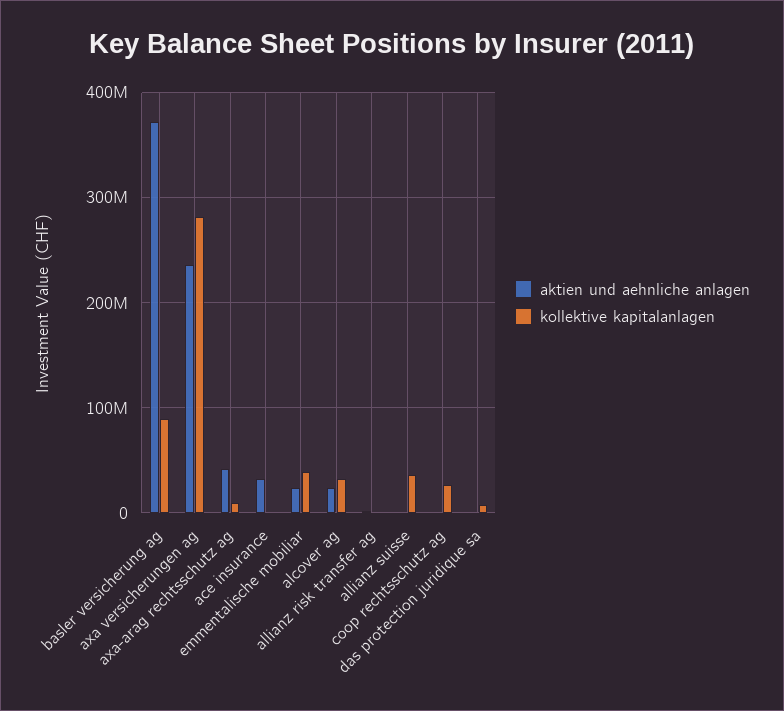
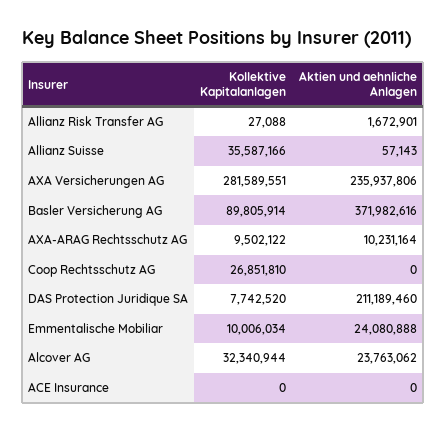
  {
    "aktien und aehnliche anlagen": {
      "basler versicherung ag": 371982616,
      "axa versicherungen ag": 235937806,
-     "axa-arag rechtsschutz ag": 40000000,
+     "axa-arag rechtsschutz ag": 10231164,
-     "ace insurance": 30000000,
+     "ace insurance": 0,
      "emmentalische mobiliar": 24080888,
      "alcover ag": 23763062,
      "allianz risk transfer ag": 1672901,
      "allianz suisse": 57143,
      "coop rechtsschutz ag": 0,
-     "das protection juridique sa": 0
+     "das protection juridique sa": 211189460
    },
    "kollektive kapitalanlagen": {
      "basler versicherung ag": 89805914,
      "axa versicherungen ag": 281589551,
      "axa-arag rechtsschutz ag": 9502122,
      "ace insurance": 0,
-     "emmentalische mobiliar": 40000000,
+     "emmentalische mobiliar": 10006034,
      "alcover ag": 32340944,
      "allianz risk transfer ag": 27088,
      "allianz suisse": 35587166,
      "coop rechtsschutz ag": 26851810,
      "das protection juridique sa": 7742520
    }
  }

